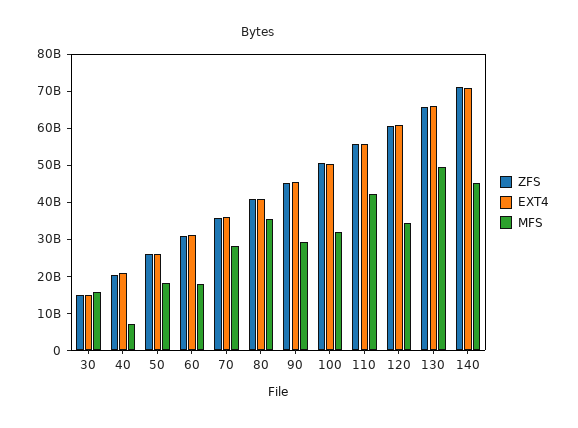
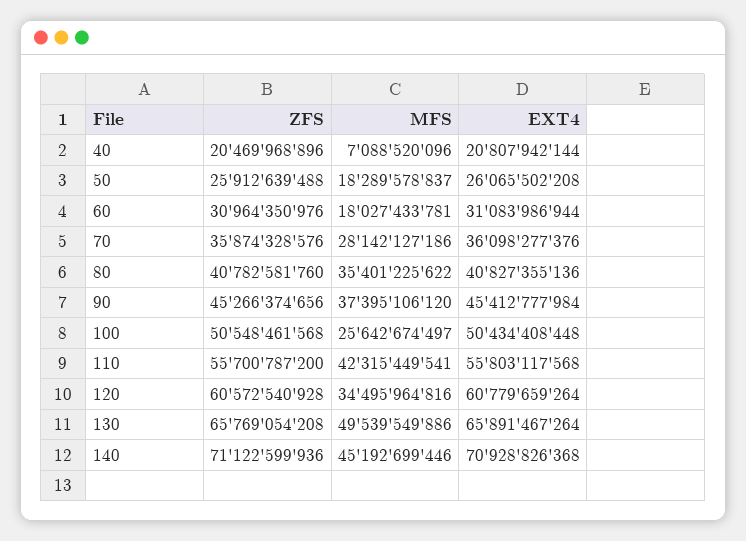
  {
    "ZFS": {
-     "30": 15000000000,
      "40": 20469968896,
      "50": 25912639488,
      "60": 30964350976,
      "70": 35874328576,
      "80": 40782581760,
      "90": 45266374656,
      "100": 50548461568,
      "110": 55700787200,
      "120": 60572540928,
      "130": 65769054208,
      "140": 71122599936
    },
    "EXT4": {
-     "30": 15000000000,
      "40": 20807942144,
      "50": 26065502208,
      "60": 31083986944,
      "70": 36098277376,
      "80": 40827355136,
      "90": 45412777984,
      "100": 50434408448,
      "110": 55803117568,
      "120": 60779659264,
      "130": 65891467264,
      "140": 70928826368
    },
    "MFS": {
-     "30": 15000000000,
      "40": 7088520096,
      "50": 18289578837,
      "60": 18027433781,
      "70": 28142127186,
      "80": 35401225622,
-     "90": 30000000000,
+     "90": 37395106120,
-     "100": 32500000000,
+     "100": 25642674497,
      "110": 42315449541,
      "120": 34495964816,
      "130": 49539549886,
      "140": 45192699446
    }
  }

